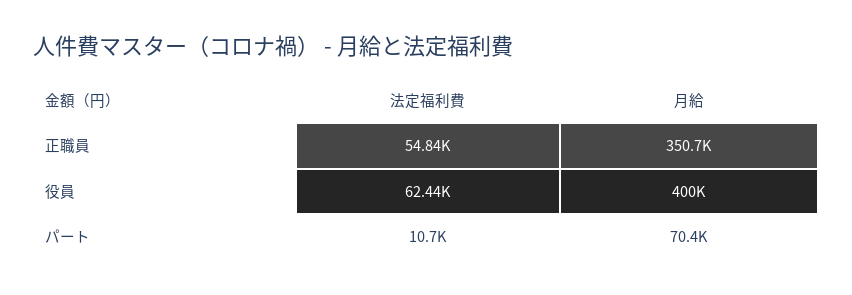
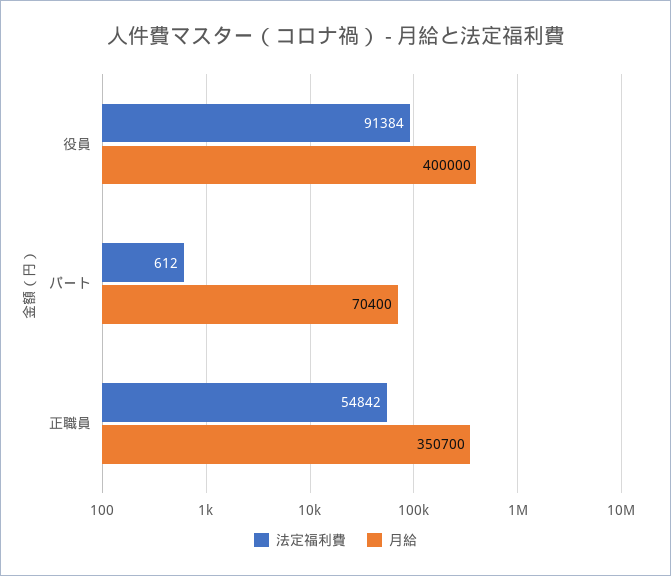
  {
    "法定福利費": {
      "正職員": 54842,
-     "役員": 62440,
+     "役員": 91384,
-     "パート": 10700
+     "パート": 612
    },
    "月給": {
      "正職員": 350700,
      "役員": 400000,
      "パート": 70400
    }
  }

